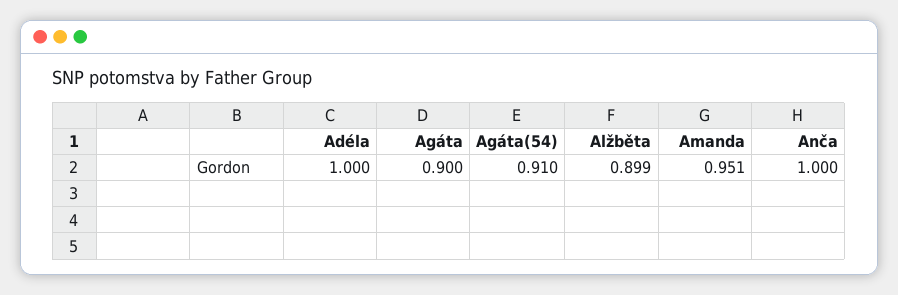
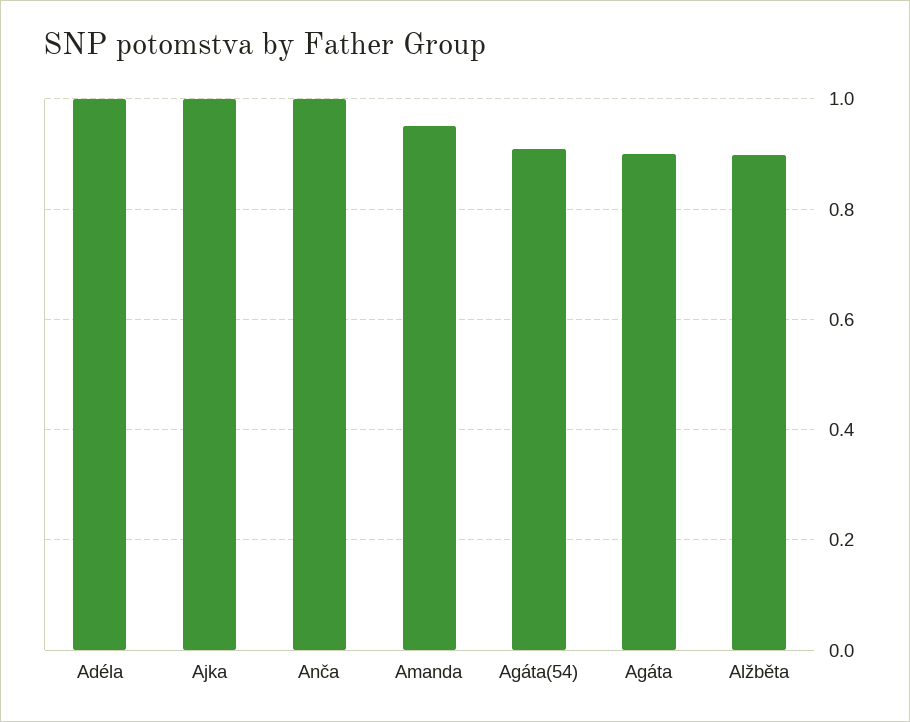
  {
    "Adéla": 1,
    "Agáta": 0.9,
    "Agáta(54)": 0.91,
    "Alžběta": 0.899,
    "Amanda": 0.951,
-   "Anča": 1
+   "Anča": 1,
+   "Ajka": 1
  }

